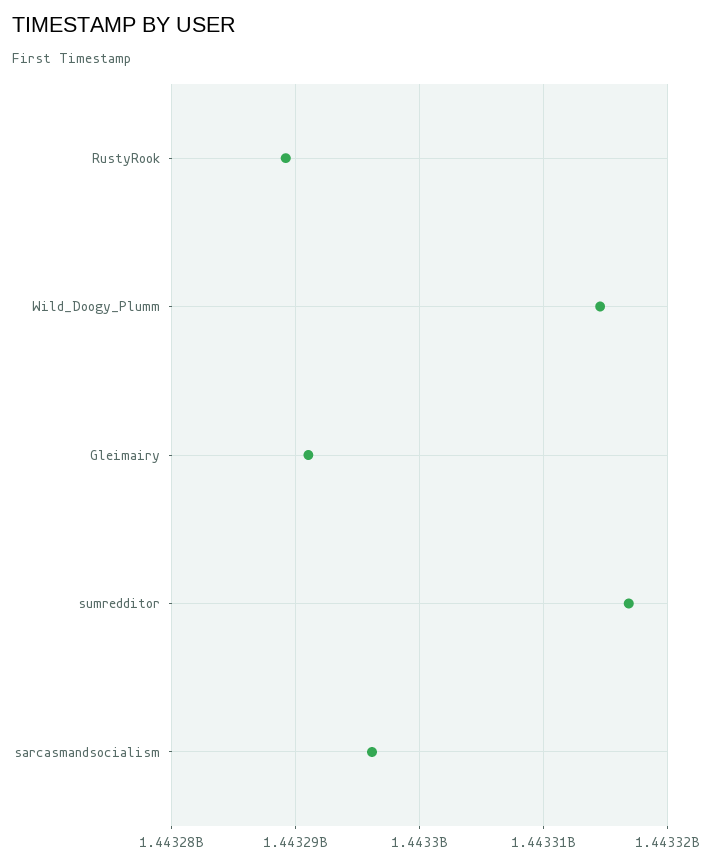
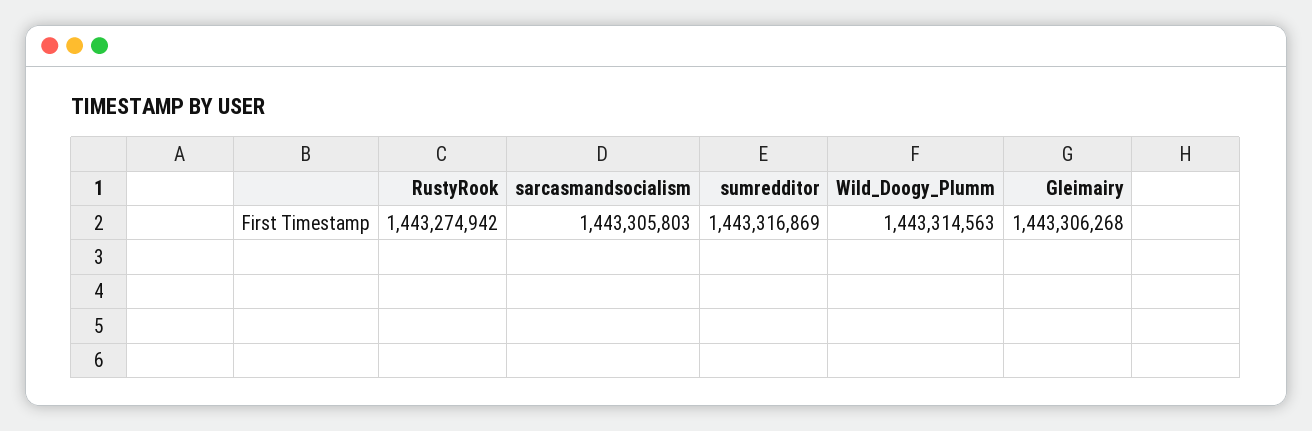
  {
-   "RustyRook": 1443289000,
+   "RustyRook": 1443274942,
    "Wild_Doogy_Plumm": 1443314563,
-   "Gleimairy": 1443291000,
+   "Gleimairy": 1443306268,
    "sumredditor": 1443316869,
-   "sarcasmandsocialism": 1443296000
+   "sarcasmandsocialism": 1443305803
  }

